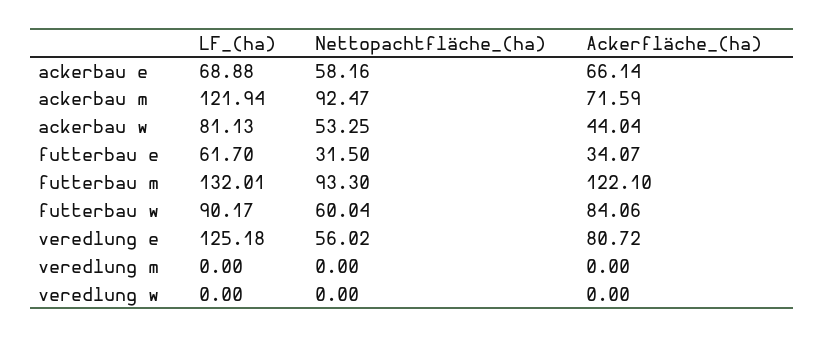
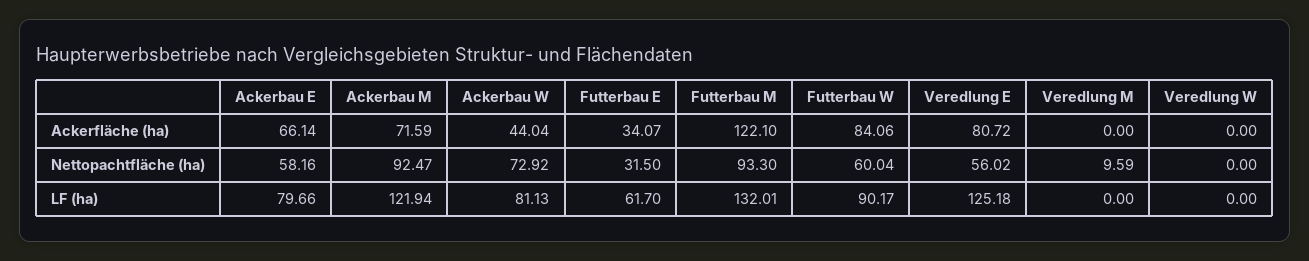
  {
    "LF_(ha)": {
-     "ackerbau e": 68.88,
+     "ackerbau e": 79.66,
      "ackerbau m": 121.94,
      "ackerbau w": 81.13,
      "futterbau e": 61.7,
      "futterbau m": 132.01,
      "futterbau w": 90.17,
      "veredlung e": 125.18,
      "veredlung m": 0,
      "veredlung w": 0
    },
    "Nettopachtfläche_(ha)": {
      "ackerbau e": 58.16,
      "ackerbau m": 92.47,
-     "ackerbau w": 53.25,
+     "ackerbau w": 72.92,
      "futterbau e": 31.5,
      "futterbau m": 93.3,
      "futterbau w": 60.04,
      "veredlung e": 56.02,
-     "veredlung m": 0,
+     "veredlung m": 9.59,
      "veredlung w": 0
    },
    "Ackerfläche_(ha)": {
      "ackerbau e": 66.14,
      "ackerbau m": 71.59,
      "ackerbau w": 44.04,
      "futterbau e": 34.07,
      "futterbau m": 122.1,
      "futterbau w": 84.06,
      "veredlung e": 80.72,
      "veredlung m": 0,
      "veredlung w": 0
    }
  }

